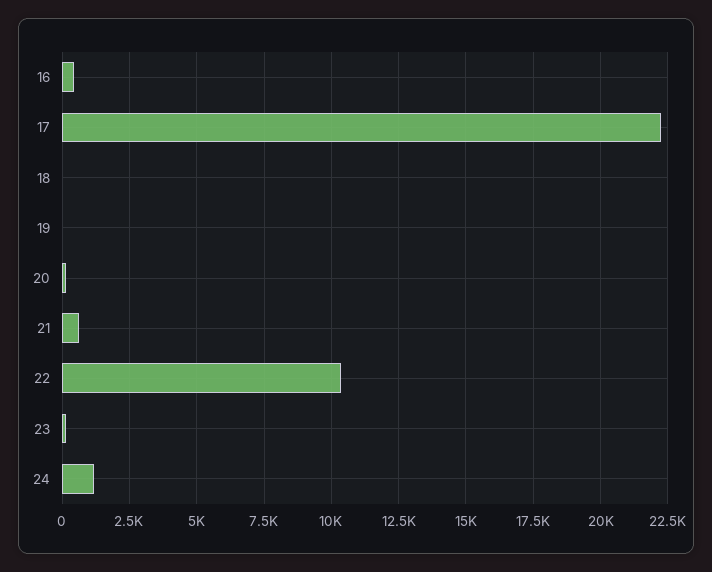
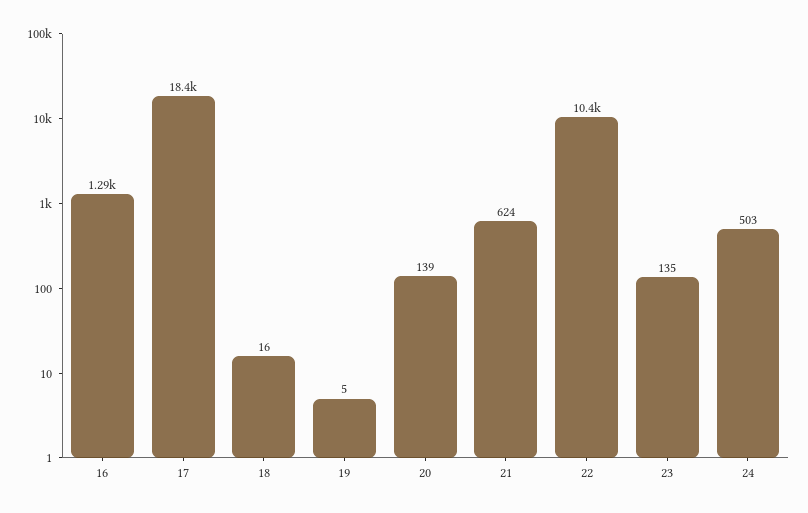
  {
-   "16": 500,
+   "16": 1290,
-   "17": 22250,
+   "17": 18400,
    "18": 16,
    "19": 5,
    "20": 139,
    "21": 624,
    "22": 10400,
    "23": 135,
-   "24": 1250
+   "24": 503
  }

